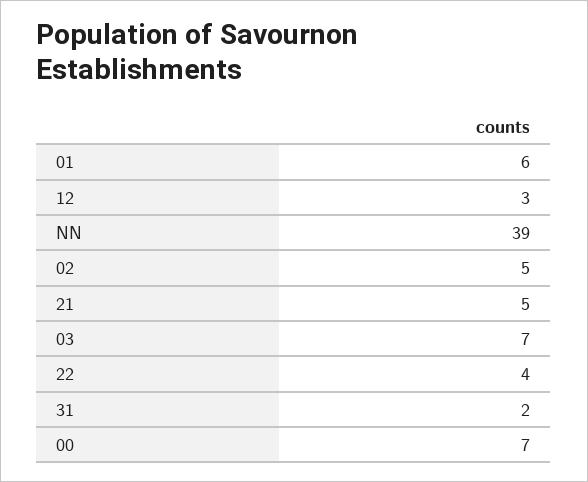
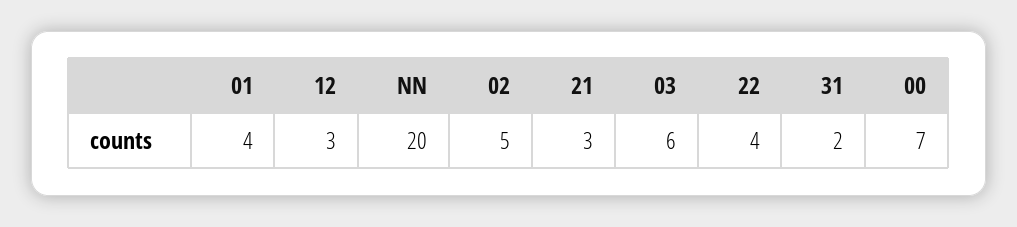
  {
-   "01": 6,
+   "01": 4,
    "12": 3,
-   "NN": 39,
+   "NN": 20,
    "02": 5,
-   "21": 5,
+   "21": 3,
-   "03": 7,
+   "03": 6,
    "22": 4,
    "31": 2,
    "00": 7
  }

